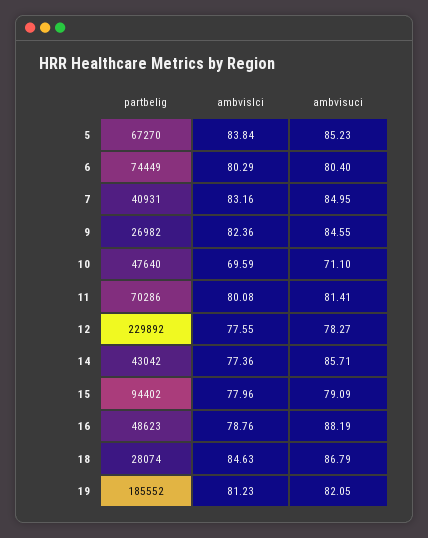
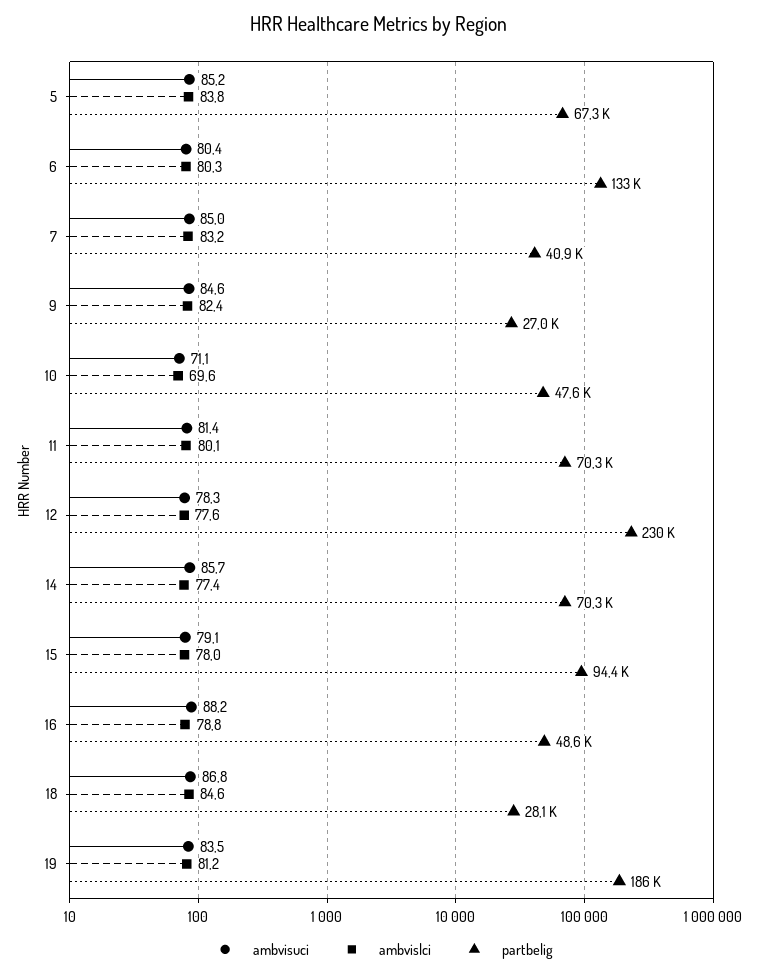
  {
    "partbelig": {
      "5": 67270,
-     "6": 74449,
+     "6": 133000,
      "7": 40931,
      "9": 26982,
      "10": 47640,
      "11": 70286,
      "12": 229892,
-     "14": 43042,
+     "14": 70300,
      "15": 94402,
      "16": 48623,
      "18": 28074,
      "19": 185552
    },
    "ambvislci": {
      "5": 83.84,
      "6": 80.29,
      "7": 83.16,
      "9": 82.36,
      "10": 69.59,
      "11": 80.08,
      "12": 77.55,
      "14": 77.36,
      "15": 77.96,
      "16": 78.76,
      "18": 84.63,
      "19": 81.23
    },
    "ambvisuci": {
      "5": 85.23,
      "6": 80.4,
      "7": 84.95,
      "9": 84.55,
      "10": 71.1,
      "11": 81.41,
      "12": 78.27,
      "14": 85.71,
      "15": 79.09,
      "16": 88.19,
      "18": 86.79,
-     "19": 82.05
+     "19": 83.5
    }
  }

